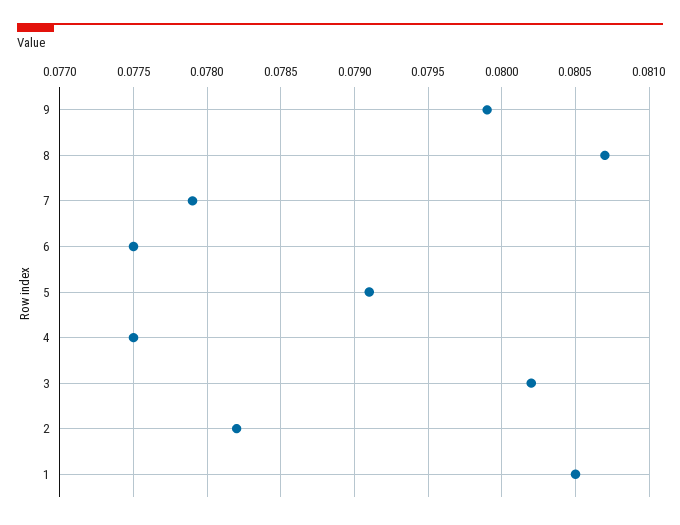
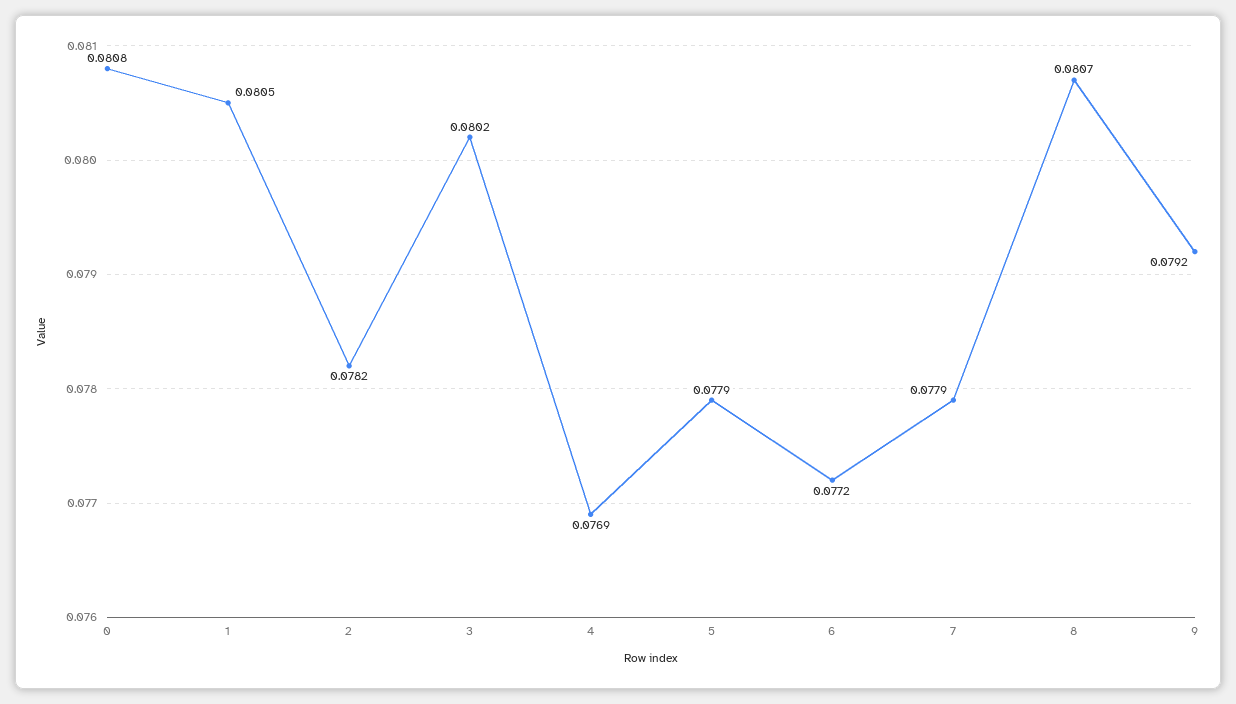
  {
-   "9": 0.0799,
+   "9": 0.0792,
    "8": 0.0807,
    "7": 0.0779,
-   "6": 0.0775,
+   "6": 0.0772,
-   "5": 0.0791,
+   "5": 0.0779,
-   "4": 0.0775,
+   "4": 0.0769,
    "3": 0.0802,
    "2": 0.0782,
-   "1": 0.0805
+   "1": 0.0805,
+   "0": 0.0808
  }

